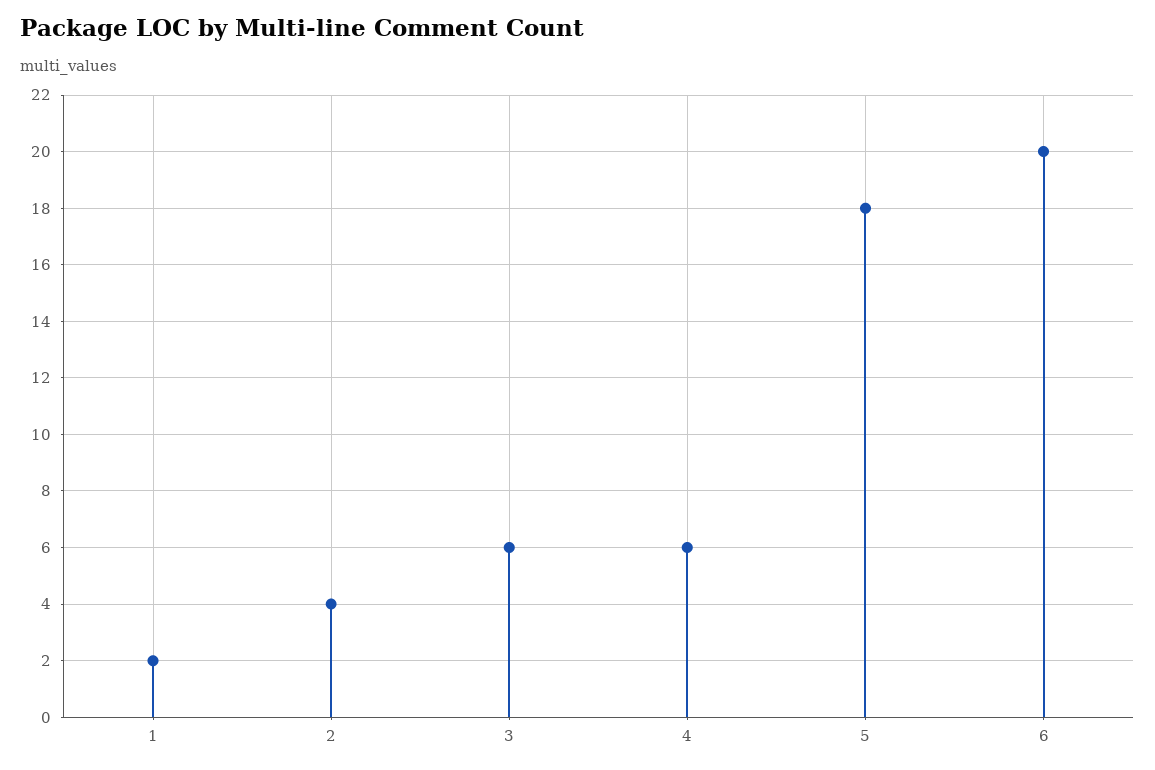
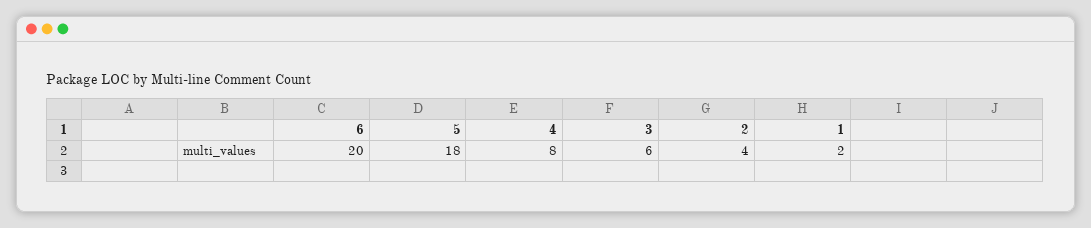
  {
    "1": 2,
    "2": 4,
    "3": 6,
-   "4": 6,
+   "4": 8,
    "5": 18,
    "6": 20
  }

